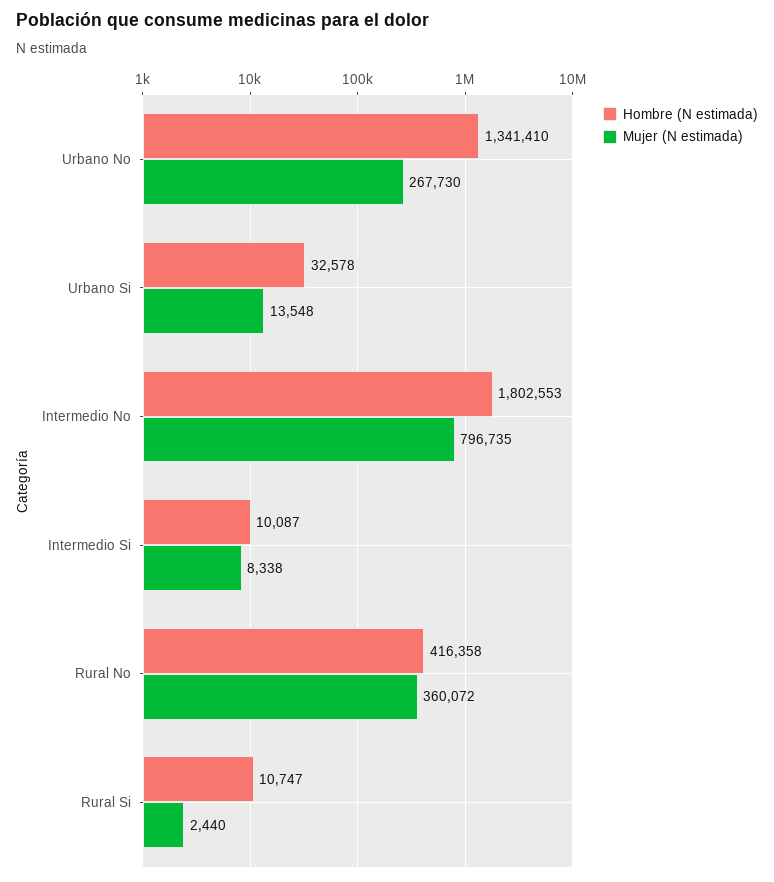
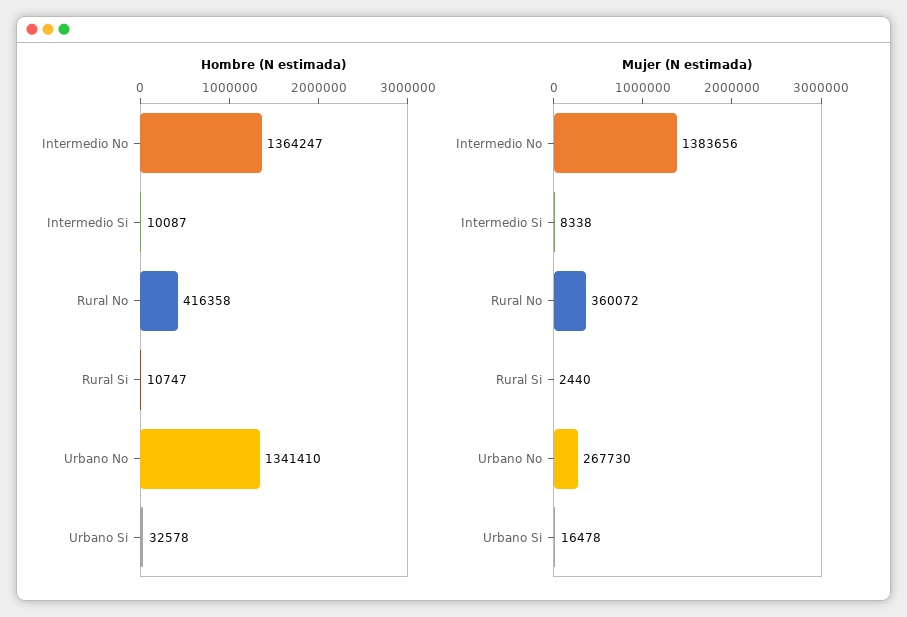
  {
    "Hombre (N estimada)": {
      "Urbano No": 1341410,
      "Urbano Si": 32578,
-     "Intermedio No": 1802553,
+     "Intermedio No": 1364247,
      "Intermedio Si": 10087,
      "Rural No": 416358,
      "Rural Si": 10747
    },
    "Mujer (N estimada)": {
      "Urbano No": 267730,
-     "Urbano Si": 13548,
+     "Urbano Si": 16478,
-     "Intermedio No": 796735,
+     "Intermedio No": 1383656,
      "Intermedio Si": 8338,
      "Rural No": 360072,
      "Rural Si": 2440
    }
  }

